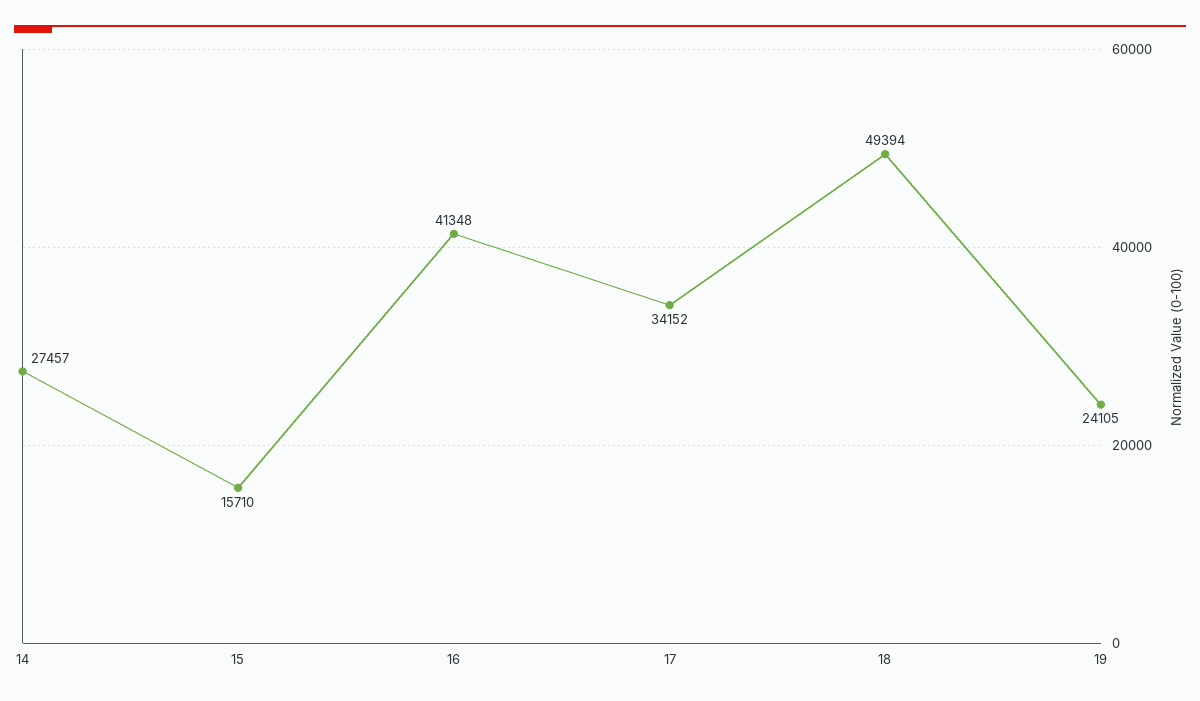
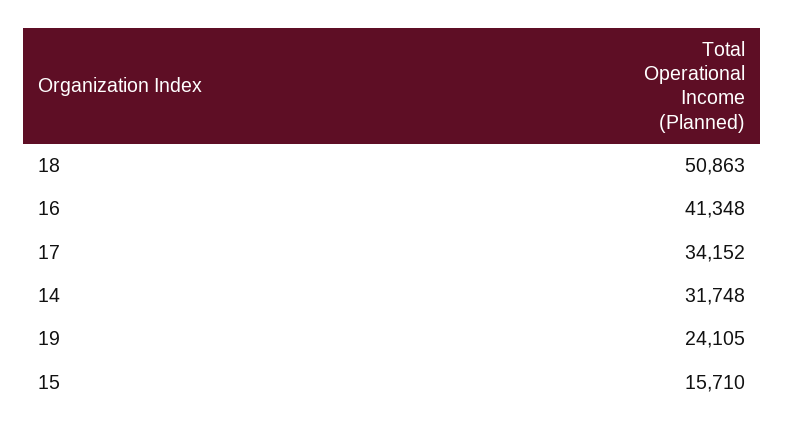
  {
-   "14": 27457,
+   "14": 31748,
    "15": 15710,
    "16": 41348,
    "17": 34152,
-   "18": 49394,
+   "18": 50863,
    "19": 24105
  }

